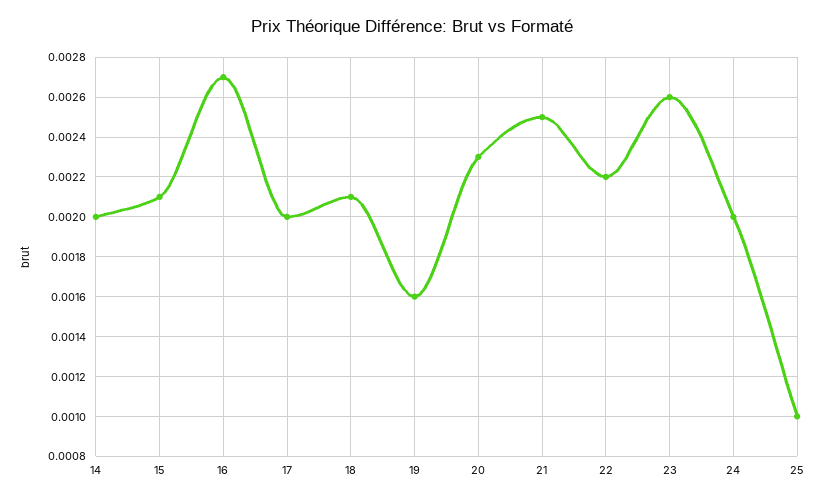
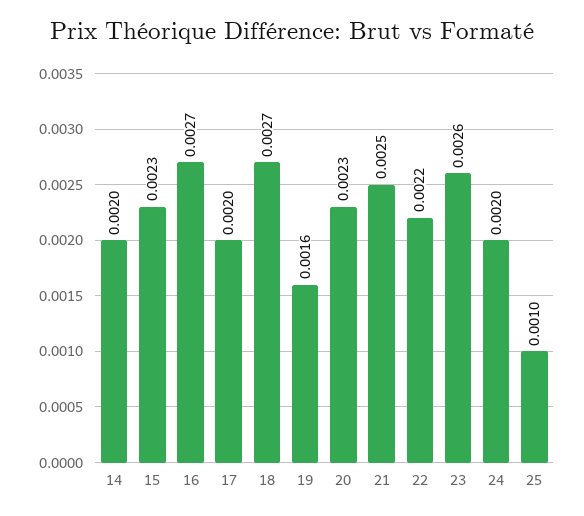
  {
    "14": 0.002,
-   "15": 0.0021,
+   "15": 0.0023,
    "16": 0.0027,
    "17": 0.002,
-   "18": 0.0021,
+   "18": 0.0027,
    "19": 0.0016,
    "20": 0.0023,
    "21": 0.0025,
    "22": 0.0022,
    "23": 0.0026,
    "24": 0.002,
    "25": 0.001
  }

